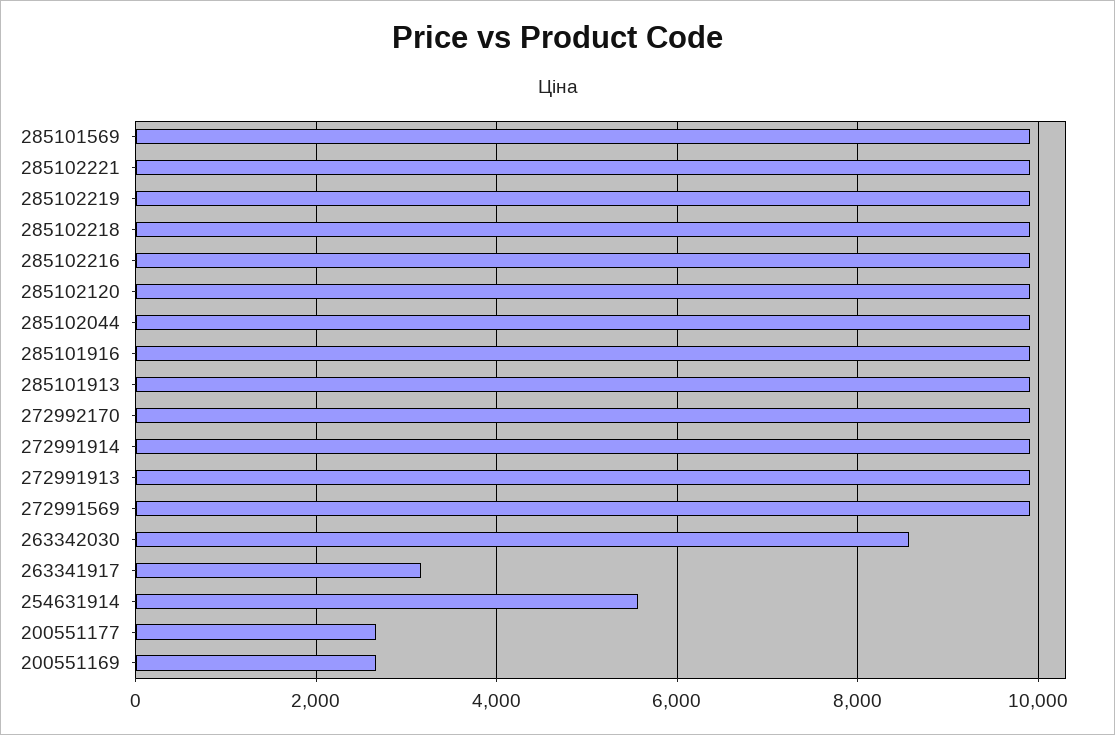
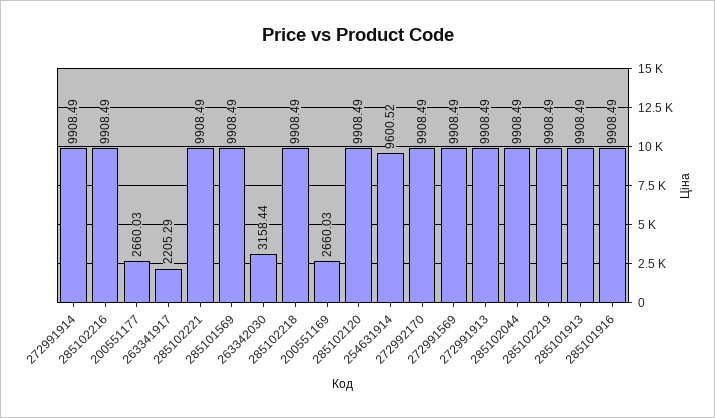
  {
    "285101569": 9908.49,
    "285102221": 9908.49,
    "285102219": 9908.49,
    "285102218": 9908.49,
    "285102216": 9908.49,
    "285102120": 9908.49,
    "285102044": 9908.49,
    "285101916": 9908.49,
    "285101913": 9908.49,
    "272992170": 9908.49,
    "272991914": 9908.49,
    "272991913": 9908.49,
    "272991569": 9908.49,
-   "263342030": 8600,
+   "263342030": 3158.44,
-   "263341917": 3200,
+   "263341917": 2205.29,
-   "254631914": 5600,
+   "254631914": 9600.52,
    "200551177": 2660.03,
    "200551169": 2660.03
  }

